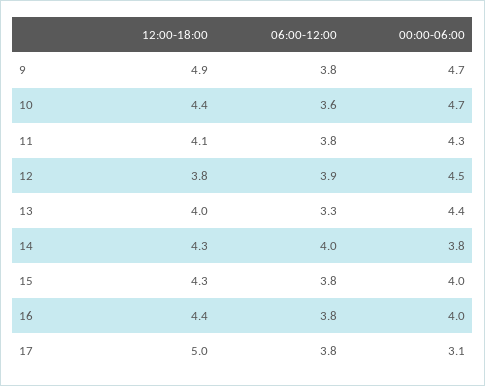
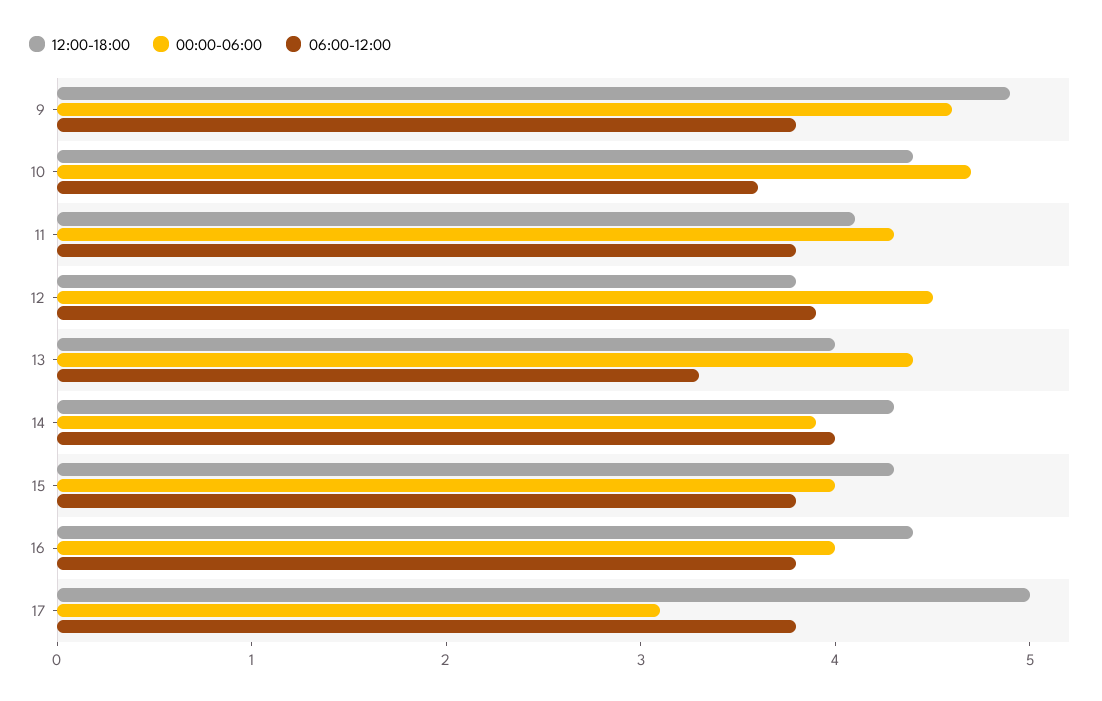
  {
    "12:00-18:00": {
      "9": 4.9,
      "10": 4.4,
      "11": 4.1,
      "12": 3.8,
      "13": 4,
      "14": 4.3,
      "15": 4.3,
      "16": 4.4,
      "17": 5
    },
    "06:00-12:00": {
      "9": 3.8,
      "10": 3.6,
      "11": 3.8,
      "12": 3.9,
      "13": 3.3,
      "14": 4,
      "15": 3.8,
      "16": 3.8,
      "17": 3.8
    },
    "00:00-06:00": {
-     "9": 4.7,
+     "9": 4.6,
      "10": 4.7,
      "11": 4.3,
      "12": 4.5,
      "13": 4.4,
-     "14": 3.8,
+     "14": 3.9,
      "15": 4,
      "16": 4,
      "17": 3.1
    }
  }

